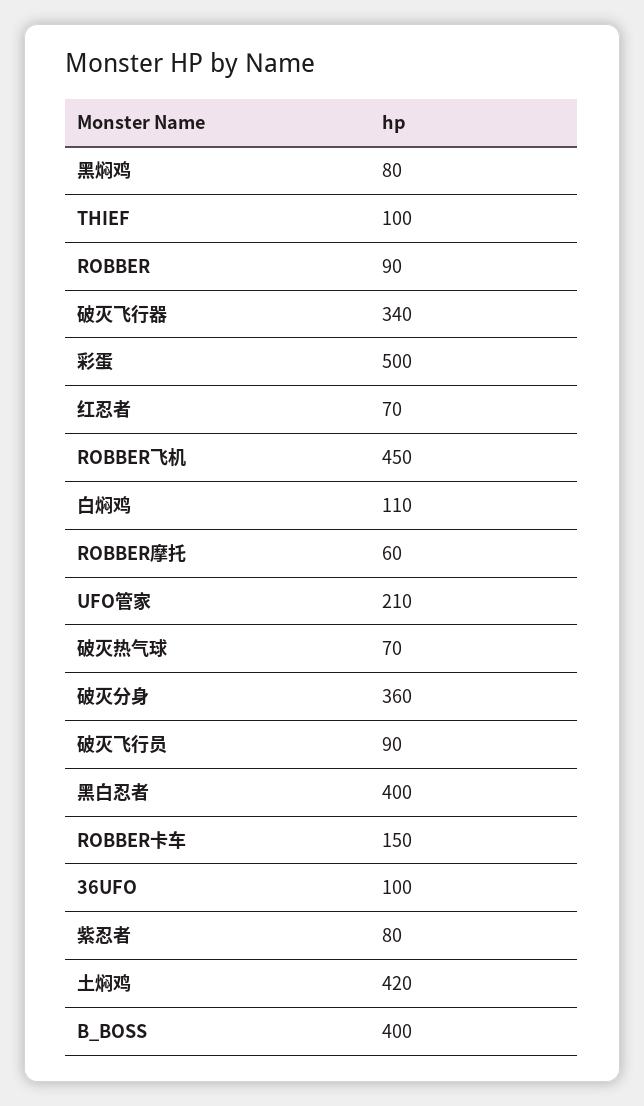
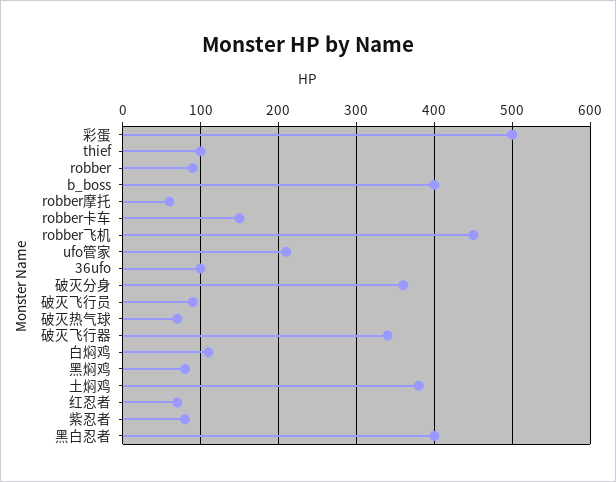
  {
    "黑焖鸡": 80,
    "THIEF": 100,
    "ROBBER": 90,
    "破灭飞行器": 340,
    "彩蛋": 500,
    "红忍者": 70,
    "ROBBER飞机": 450,
    "白焖鸡": 110,
    "ROBBER摩托": 60,
    "UFO管家": 210,
    "破灭热气球": 70,
    "破灭分身": 360,
    "破灭飞行员": 90,
    "黑白忍者": 400,
    "ROBBER卡车": 150,
    "36UFO": 100,
    "紫忍者": 80,
-   "土焖鸡": 420,
+   "土焖鸡": 380,
    "B_BOSS": 400
  }

